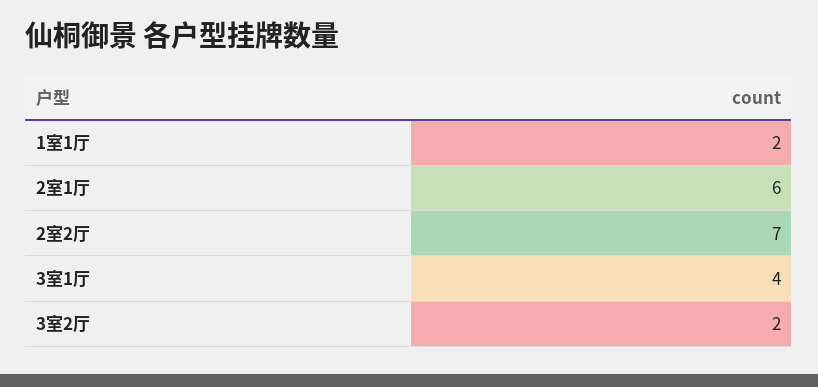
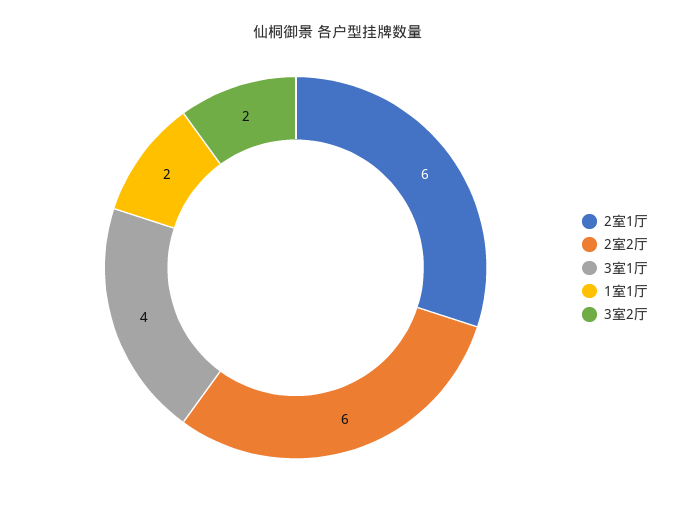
  {
    "1室1厅": 2,
    "2室1厅": 6,
-   "2室2厅": 7,
+   "2室2厅": 6,
    "3室1厅": 4,
    "3室2厅": 2
  }

